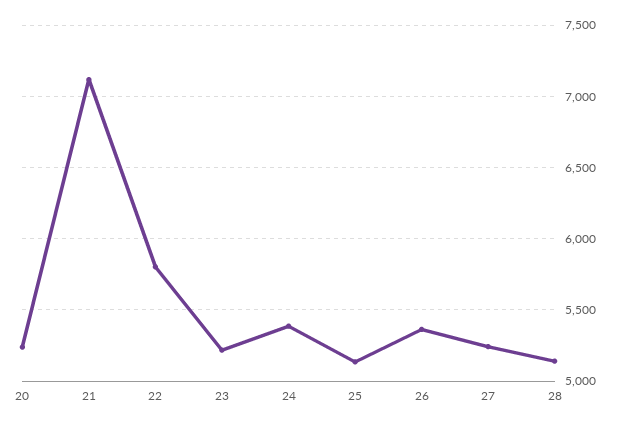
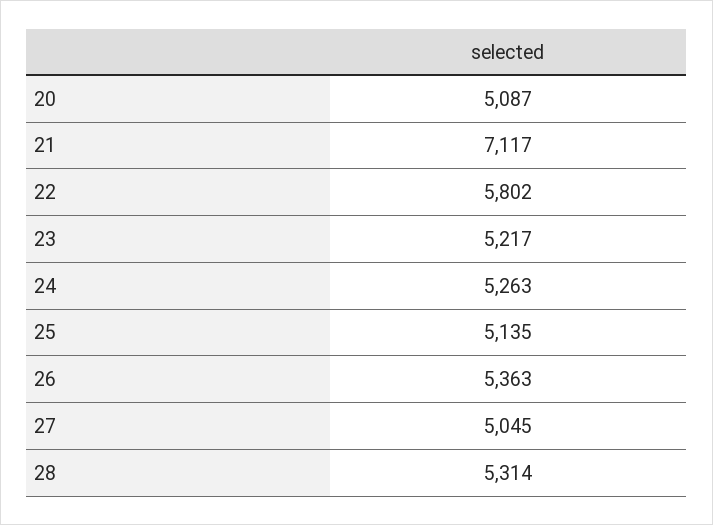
  {
-   "20": 5250,
+   "20": 5087,
    "21": 7117,
    "22": 5802,
    "23": 5217,
-   "24": 5400,
+   "24": 5263,
    "25": 5135,
    "26": 5363,
-   "27": 5250,
+   "27": 5045,
-   "28": 5150
+   "28": 5314
  }

